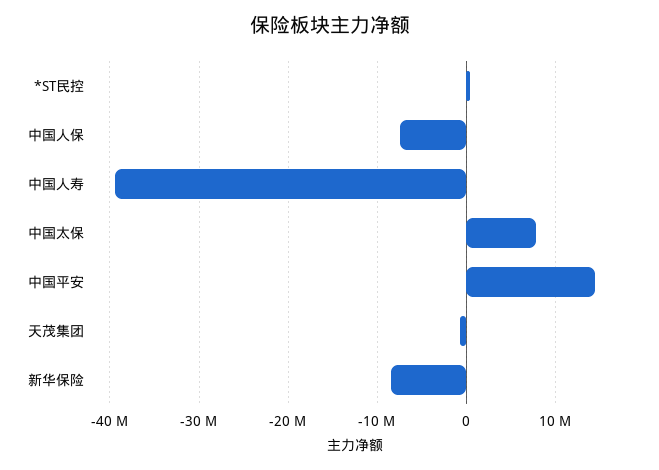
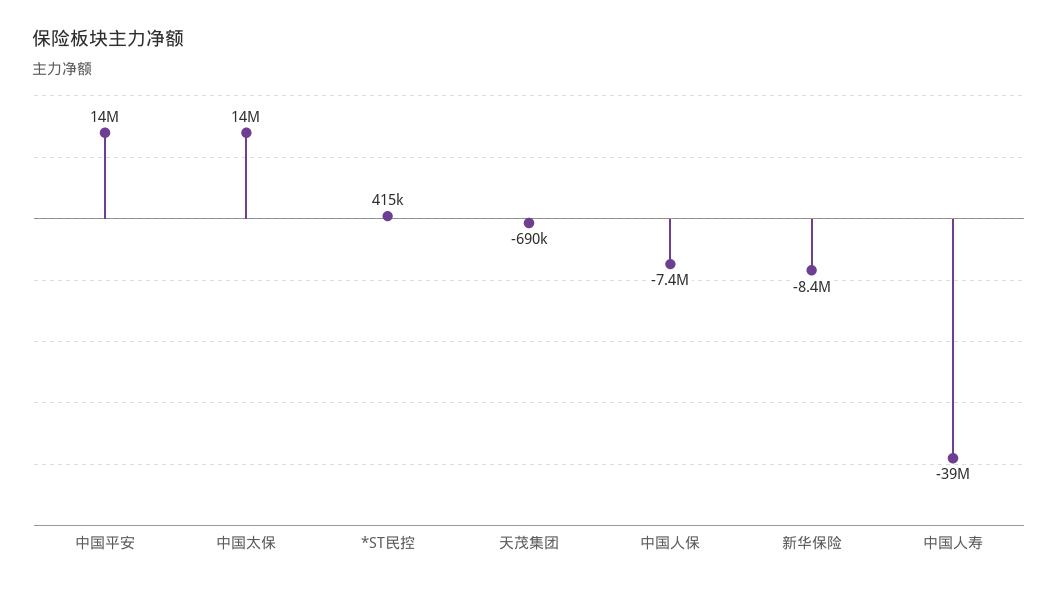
  {
    "*ST民控": 415000,
    "中国人保": -7400000,
    "中国人寿": -39000000,
-   "中国太保": 8000000,
+   "中国太保": 14000000,
    "中国平安": 14000000,
    "天茂集团": -690000,
    "新华保险": -8400000
  }

